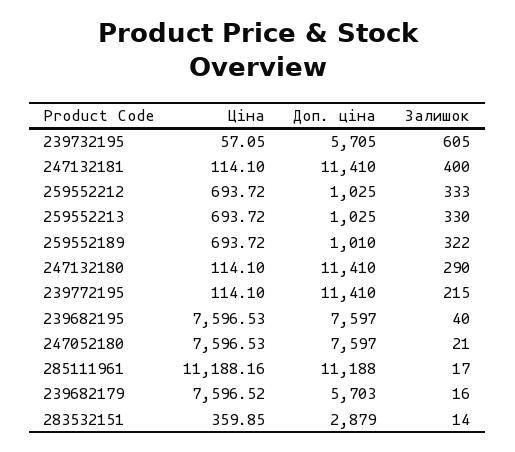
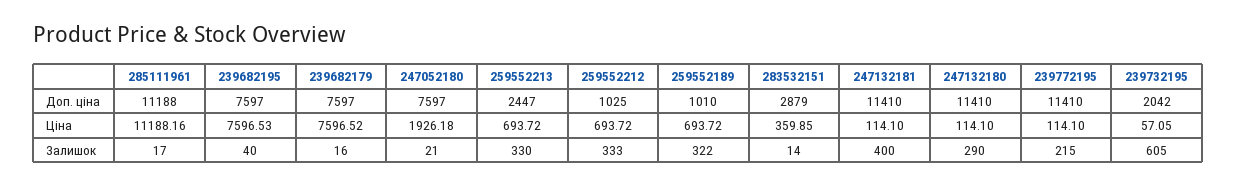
  {
    "Ціна": {
      "239732195": 57.05,
      "247132181": 114.1,
      "259552212": 693.72,
      "259552213": 693.72,
      "259552189": 693.72,
      "247132180": 114.1,
      "239772195": 114.1,
      "239682195": 7596.53,
-     "247052180": 7596.53,
+     "247052180": 1926.18,
      "285111961": 11188.16,
      "239682179": 7596.52,
      "283532151": 359.85
    },
    "Доп. ціна": {
-     "239732195": 5705,
+     "239732195": 2042,
      "247132181": 11410,
      "259552212": 1025,
-     "259552213": 1025,
+     "259552213": 2447,
      "259552189": 1010,
      "247132180": 11410,
      "239772195": 11410,
      "239682195": 7597,
      "247052180": 7597,
      "285111961": 11188,
-     "239682179": 5703,
+     "239682179": 7597,
      "283532151": 2879
    },
    "Залишок": {
      "239732195": 605,
      "247132181": 400,
      "259552212": 333,
      "259552213": 330,
      "259552189": 322,
      "247132180": 290,
      "239772195": 215,
      "239682195": 40,
      "247052180": 21,
      "285111961": 17,
      "239682179": 16,
      "283532151": 14
    }
  }

